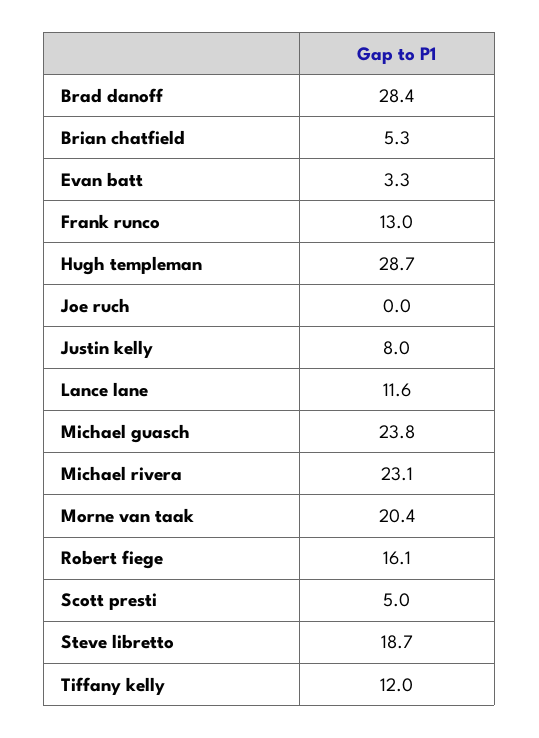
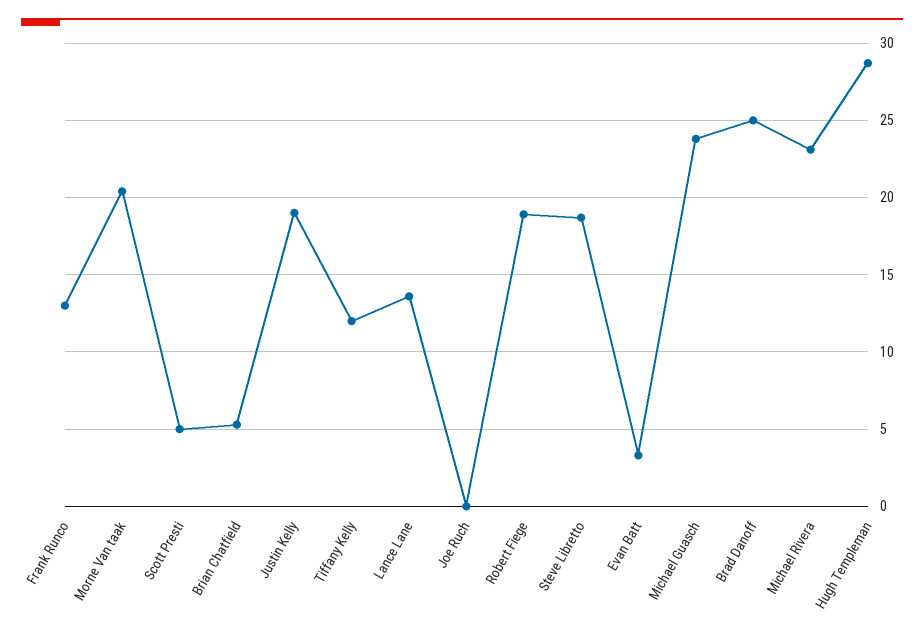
  {
-   "Brad danoff": 28.4,
+   "Brad danoff": 25,
    "Brian chatfield": 5.3,
    "Evan batt": 3.3,
    "Frank runco": 13,
    "Hugh templeman": 28.7,
    "Joe ruch": 0,
-   "Justin kelly": 8,
+   "Justin kelly": 19,
-   "Lance lane": 11.6,
+   "Lance lane": 13.5,
    "Michael guasch": 23.8,
    "Michael rivera": 23.1,
    "Morne van taak": 20.4,
-   "Robert fiege": 16.1,
+   "Robert fiege": 19,
    "Scott presti": 5,
    "Steve libretto": 18.7,
    "Tiffany kelly": 12
  }

